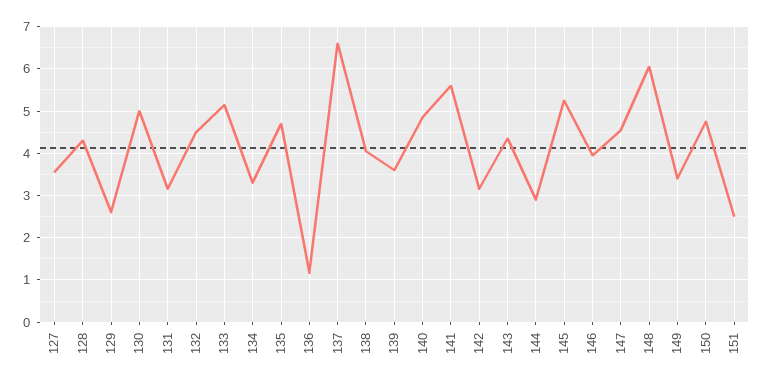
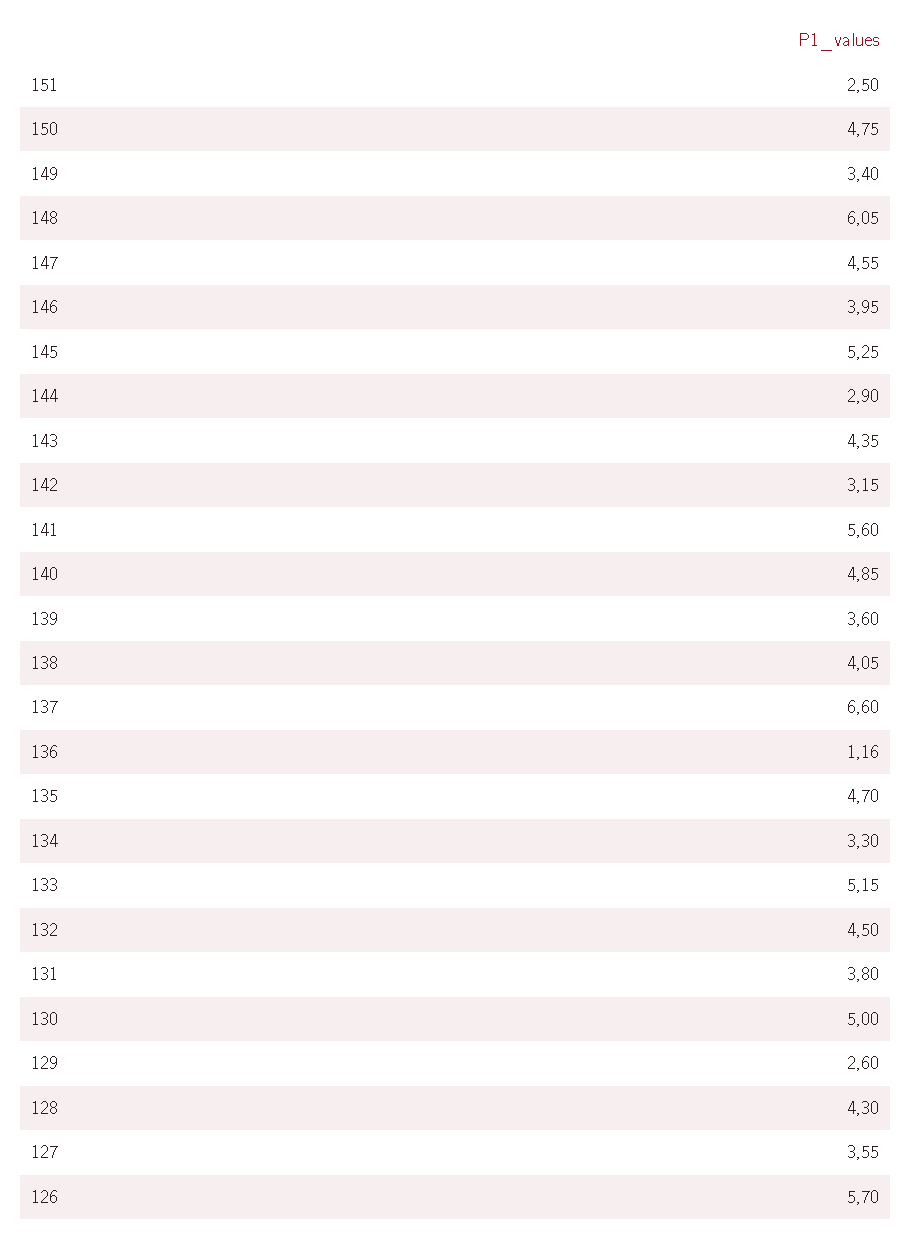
  {
    "127": 3.55,
    "128": 4.3,
    "129": 2.6,
    "130": 5,
-   "131": 3.2,
+   "131": 3.8,
    "132": 4.5,
    "133": 5.15,
    "134": 3.3,
    "135": 4.7,
    "136": 1.16,
    "137": 6.6,
    "138": 4.05,
    "139": 3.6,
    "140": 4.85,
    "141": 5.6,
    "142": 3.15,
    "143": 4.35,
    "144": 2.9,
    "145": 5.25,
    "146": 3.95,
    "147": 4.55,
    "148": 6.05,
    "149": 3.4,
    "150": 4.75,
-   "151": 2.5
+   "151": 2.5,
+   "126": 5.7
  }

